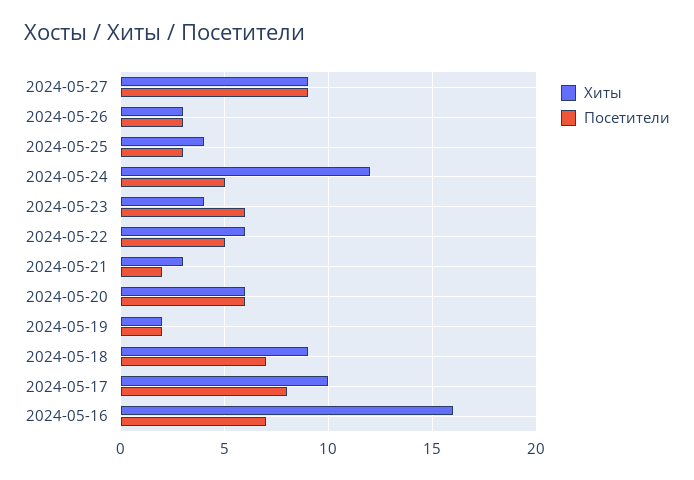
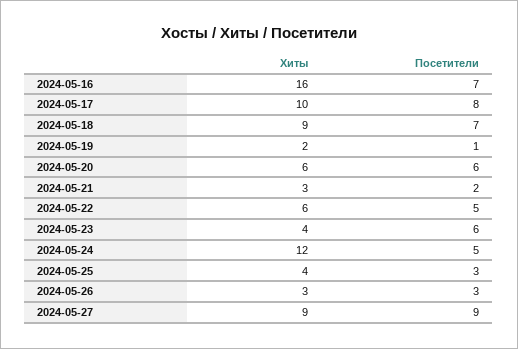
  {
    "Хиты": {
      "2024-05-27": 9,
      "2024-05-26": 3,
      "2024-05-25": 4,
      "2024-05-24": 12,
      "2024-05-23": 4,
      "2024-05-22": 6,
      "2024-05-21": 3,
      "2024-05-20": 6,
      "2024-05-19": 2,
      "2024-05-18": 9,
      "2024-05-17": 10,
      "2024-05-16": 16
    },
    "Посетители": {
      "2024-05-27": 9,
      "2024-05-26": 3,
      "2024-05-25": 3,
      "2024-05-24": 5,
      "2024-05-23": 6,
      "2024-05-22": 5,
      "2024-05-21": 2,
      "2024-05-20": 6,
-     "2024-05-19": 2,
+     "2024-05-19": 1,
      "2024-05-18": 7,
      "2024-05-17": 8,
      "2024-05-16": 7
    }
  }

